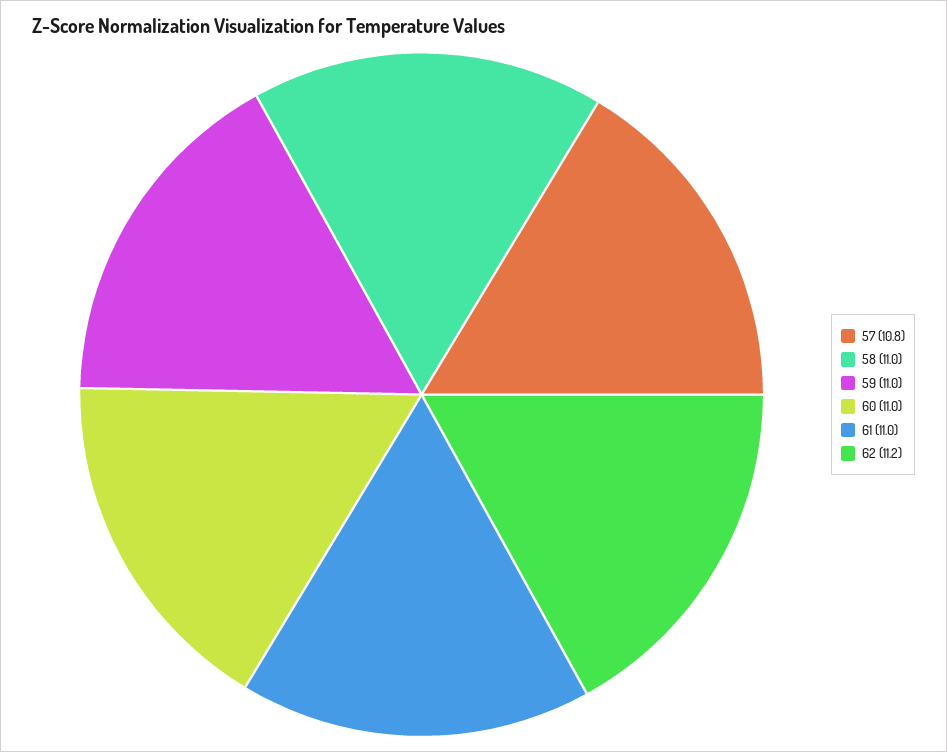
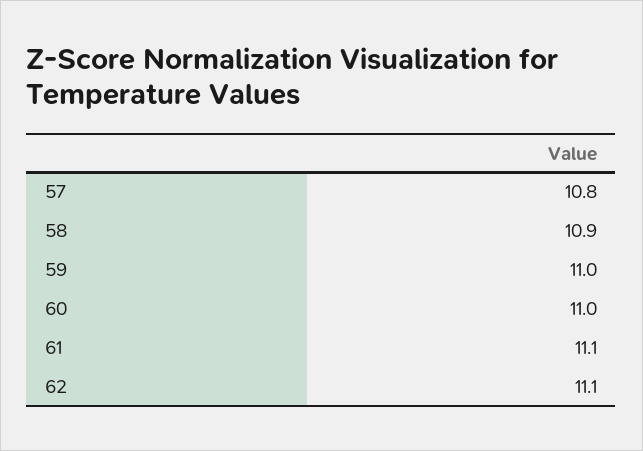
  {
    "57": 10.8,
-   "58": 11,
+   "58": 10.9,
    "59": 11,
    "60": 11,
-   "61": 11,
+   "61": 11.1,
-   "62": 11.2
+   "62": 11.1
  }

